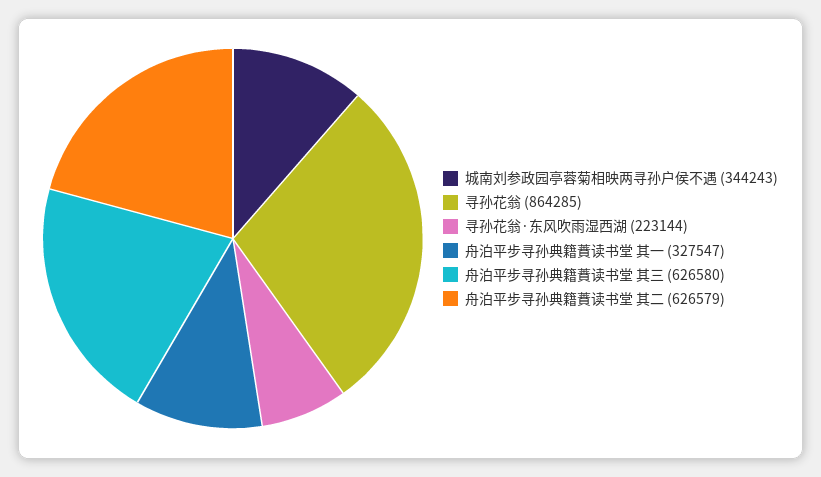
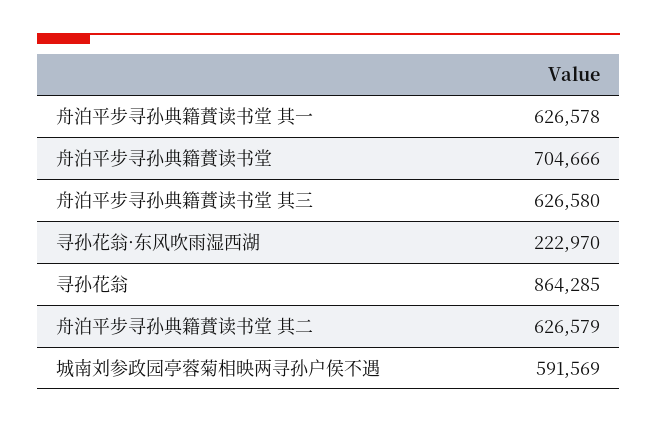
  {
-   "城南刘参政园亭蓉菊相映两寻孙户侯不遇": 344243,
+   "城南刘参政园亭蓉菊相映两寻孙户侯不遇": 591569,
    "寻孙花翁": 864285,
-   "寻孙花翁·东风吹雨湿西湖": 223144,
+   "寻孙花翁·东风吹雨湿西湖": 222970,
-   "舟泊平步寻孙典籍蕡读书堂 其一": 327547,
+   "舟泊平步寻孙典籍蕡读书堂 其一": 626578,
    "舟泊平步寻孙典籍蕡读书堂 其三": 626580,
-   "舟泊平步寻孙典籍蕡读书堂 其二": 626579
+   "舟泊平步寻孙典籍蕡读书堂 其二": 626579,
+   "舟泊平步寻孙典籍蕡读书堂": 704666
  }

